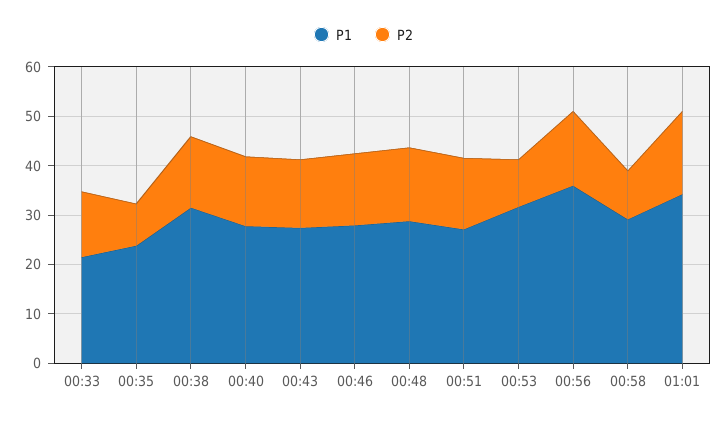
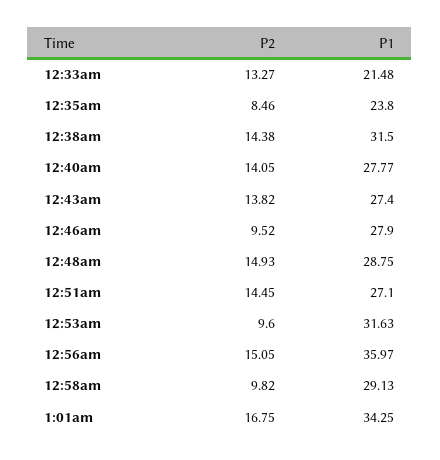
  {
    "P1": {
      "00:33": 21.48,
      "00:35": 23.8,
      "00:38": 31.5,
      "00:40": 27.77,
      "00:43": 27.4,
      "00:46": 27.9,
      "00:48": 28.75,
      "00:51": 27.1,
      "00:53": 31.63,
      "00:56": 35.97,
      "00:58": 29.13,
      "01:01": 34.25
    },
    "P2": {
      "00:33": 13.27,
      "00:35": 8.46,
      "00:38": 14.38,
      "00:40": 14.05,
      "00:43": 13.82,
-     "00:46": 14,
+     "00:46": 9.52,
      "00:48": 14.93,
      "00:51": 14.45,
      "00:53": 9.6,
      "00:56": 15.05,
      "00:58": 9.82,
      "01:01": 16.75
    }
  }

